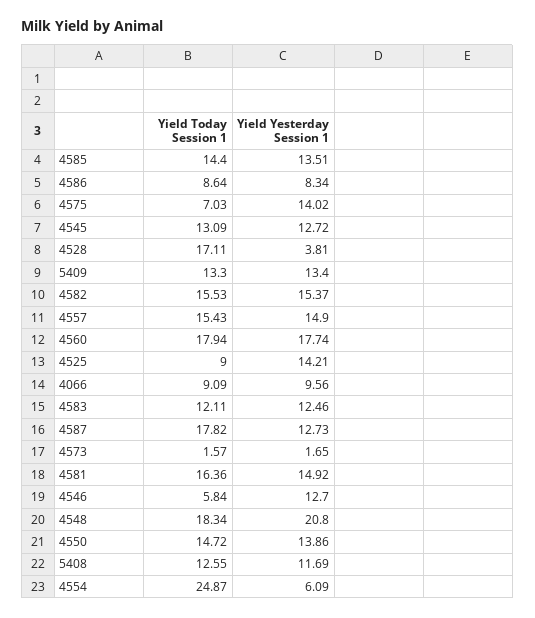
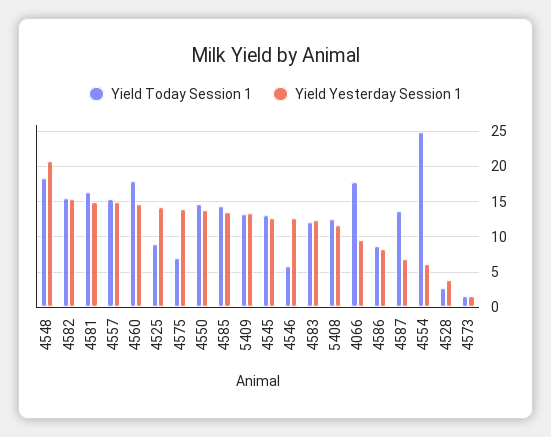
  {
    "Yield Today Session 1": {
      "4585": 14.4,
      "4586": 8.64,
      "4575": 7.03,
      "4545": 13.09,
-     "4528": 17.11,
+     "4528": 3,
      "5409": 13.3,
      "4582": 15.53,
      "4557": 15.43,
      "4560": 17.94,
      "4525": 9,
-     "4066": 9.09,
+     "4066": 18,
      "4583": 12.11,
-     "4587": 17.82,
+     "4587": 14,
      "4573": 1.57,
      "4581": 16.36,
      "4546": 5.84,
      "4548": 18.34,
      "4550": 14.72,
      "5408": 12.55,
      "4554": 24.87
    },
    "Yield Yesterday Session 1": {
      "4585": 13.51,
      "4586": 8.34,
      "4575": 14.02,
      "4545": 12.72,
      "4528": 3.81,
      "5409": 13.4,
      "4582": 15.37,
      "4557": 14.9,
-     "4560": 17.74,
+     "4560": 15,
      "4525": 14.21,
      "4066": 9.56,
      "4583": 12.46,
-     "4587": 12.73,
+     "4587": 7,
      "4573": 1.65,
      "4581": 14.92,
      "4546": 12.7,
      "4548": 20.8,
      "4550": 13.86,
      "5408": 11.69,
      "4554": 6.09
    }
  }

